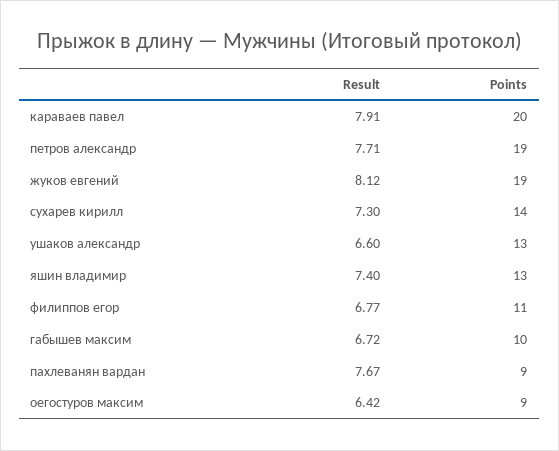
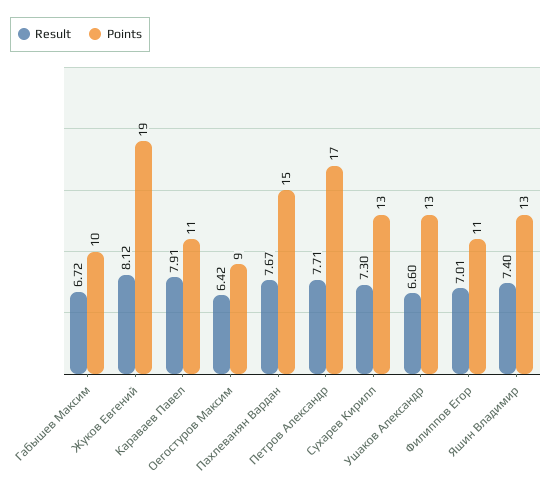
  {
    "Result": {
      "караваев павел": 7.91,
      "петров александр": 7.71,
      "жуков евгений": 8.12,
      "сухарев кирилл": 7.3,
      "ушаков александр": 6.6,
      "яшин владимир": 7.4,
-     "филиппов егор": 6.77,
+     "филиппов егор": 7.01,
      "габышев максим": 6.72,
      "пахлеванян вардан": 7.67,
      "оегостуров максим": 6.42
    },
    "Points": {
-     "караваев павел": 20,
+     "караваев павел": 11,
-     "петров александр": 19,
+     "петров александр": 17,
      "жуков евгений": 19,
-     "сухарев кирилл": 14,
+     "сухарев кирилл": 13,
      "ушаков александр": 13,
      "яшин владимир": 13,
      "филиппов егор": 11,
      "габышев максим": 10,
-     "пахлеванян вардан": 9,
+     "пахлеванян вардан": 15,
      "оегостуров максим": 9
    }
  }

